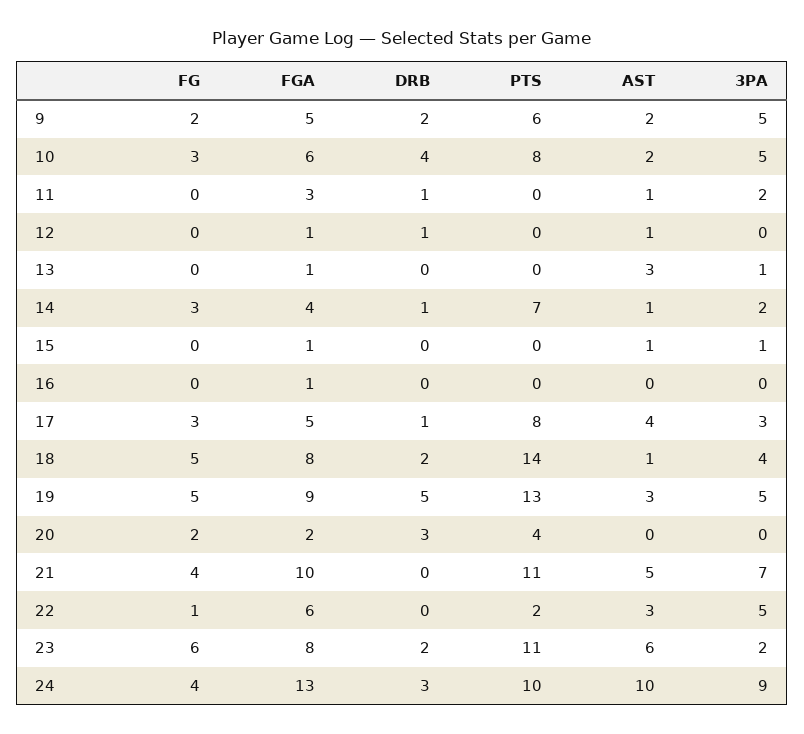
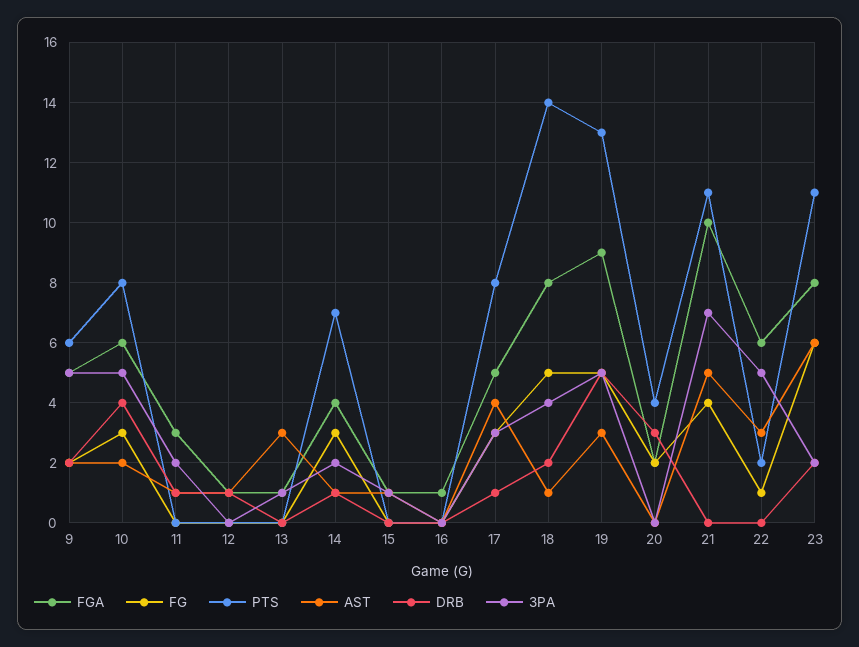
  {
    "FG": {
      "9": 2,
      "10": 3,
      "11": 0,
      "12": 0,
      "13": 0,
      "14": 3,
      "15": 0,
      "16": 0,
      "17": 3,
      "18": 5,
      "19": 5,
      "20": 2,
      "21": 4,
      "22": 1,
-     "23": 6,
+     "23": 6
-     "24": 4
    },
    "FGA": {
      "9": 5,
      "10": 6,
      "11": 3,
      "12": 1,
      "13": 1,
      "14": 4,
      "15": 1,
      "16": 1,
      "17": 5,
      "18": 8,
      "19": 9,
      "20": 2,
      "21": 10,
      "22": 6,
-     "23": 8,
+     "23": 8
-     "24": 13
    },
    "DRB": {
      "9": 2,
      "10": 4,
      "11": 1,
      "12": 1,
      "13": 0,
      "14": 1,
      "15": 0,
      "16": 0,
      "17": 1,
      "18": 2,
      "19": 5,
      "20": 3,
      "21": 0,
      "22": 0,
-     "23": 2,
+     "23": 2
-     "24": 3
    },
    "PTS": {
      "9": 6,
      "10": 8,
      "11": 0,
      "12": 0,
      "13": 0,
      "14": 7,
      "15": 0,
      "16": 0,
      "17": 8,
      "18": 14,
      "19": 13,
      "20": 4,
      "21": 11,
      "22": 2,
-     "23": 11,
+     "23": 11
-     "24": 10
    },
    "AST": {
      "9": 2,
      "10": 2,
      "11": 1,
      "12": 1,
      "13": 3,
      "14": 1,
      "15": 1,
      "16": 0,
      "17": 4,
      "18": 1,
      "19": 3,
      "20": 0,
      "21": 5,
      "22": 3,
-     "23": 6,
+     "23": 6
-     "24": 10
    },
    "3PA": {
      "9": 5,
      "10": 5,
      "11": 2,
      "12": 0,
      "13": 1,
      "14": 2,
      "15": 1,
      "16": 0,
      "17": 3,
      "18": 4,
      "19": 5,
      "20": 0,
      "21": 7,
      "22": 5,
-     "23": 2,
+     "23": 2
-     "24": 9
    }
  }

